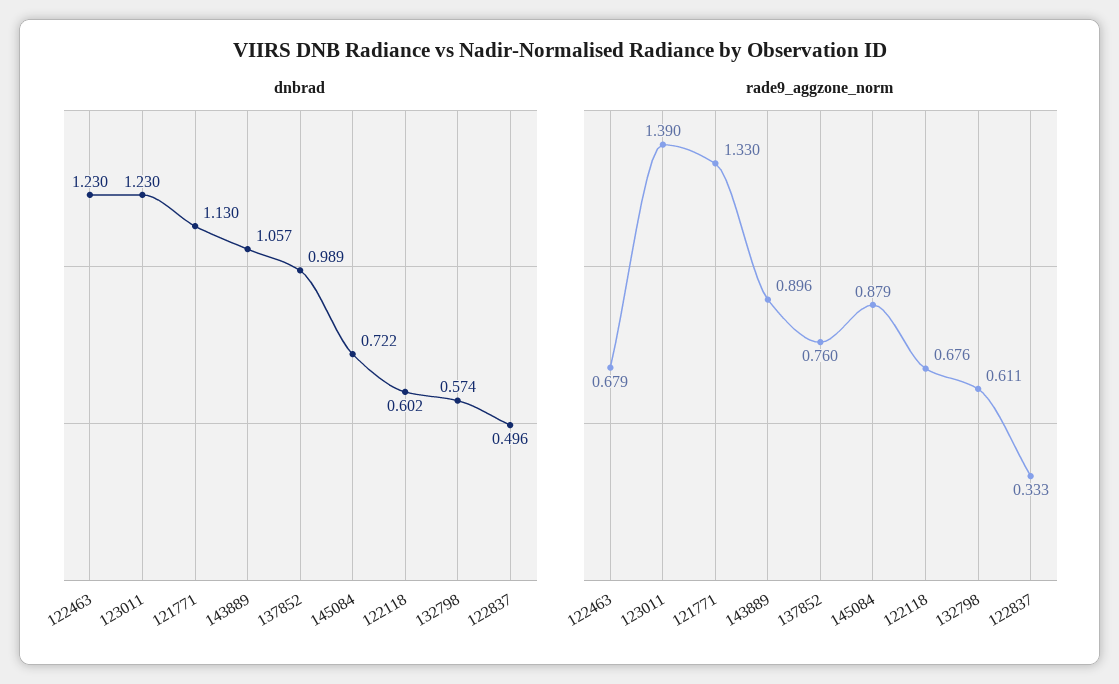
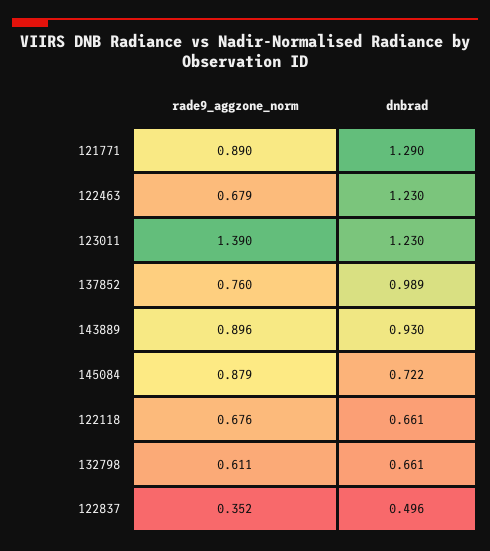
  {
    "dnbrad": {
      "122463": 1.23,
      "123011": 1.23,
-     "121771": 1.13,
+     "121771": 1.29,
-     "143889": 1.057,
+     "143889": 0.93,
      "137852": 0.989,
      "145084": 0.722,
-     "122118": 0.602,
+     "122118": 0.661,
-     "132798": 0.574,
+     "132798": 0.661,
      "122837": 0.496
    },
    "rade9_aggzone_norm": {
      "122463": 0.679,
      "123011": 1.39,
-     "121771": 1.33,
+     "121771": 0.89,
      "143889": 0.896,
      "137852": 0.76,
      "145084": 0.879,
      "122118": 0.676,
      "132798": 0.611,
-     "122837": 0.333
+     "122837": 0.352
    }
  }

